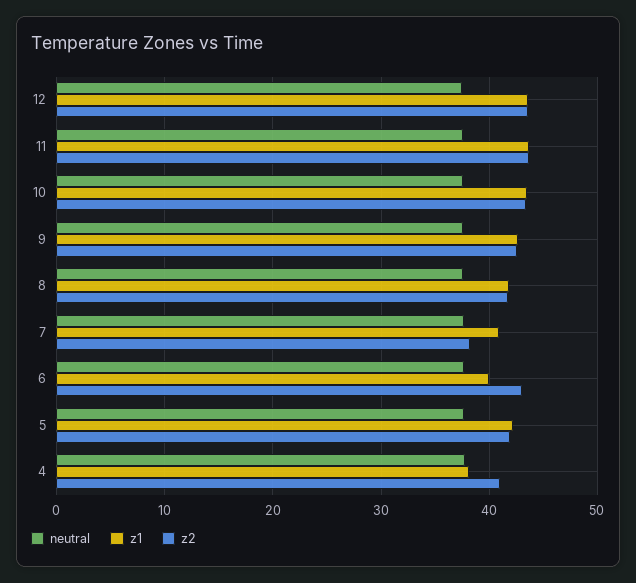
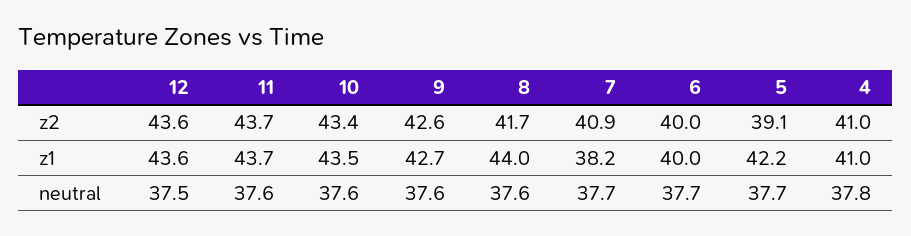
  {
    "neutral": {
      "12": 37.5,
      "11": 37.6,
      "10": 37.6,
      "9": 37.6,
      "8": 37.6,
      "7": 37.7,
      "6": 37.7,
      "5": 37.7,
      "4": 37.8
    },
    "z1": {
      "12": 43.6,
      "11": 43.7,
      "10": 43.5,
      "9": 42.7,
-     "8": 42,
+     "8": 44,
-     "7": 41,
+     "7": 38.2,
      "6": 40,
      "5": 42.2,
-     "4": 38
+     "4": 41
    },
    "z2": {
      "12": 43.6,
      "11": 43.7,
      "10": 43.4,
      "9": 42.6,
      "8": 41.7,
-     "7": 38,
+     "7": 40.9,
-     "6": 43,
+     "6": 40,
-     "5": 42,
+     "5": 39.1,
      "4": 41
    }
  }

